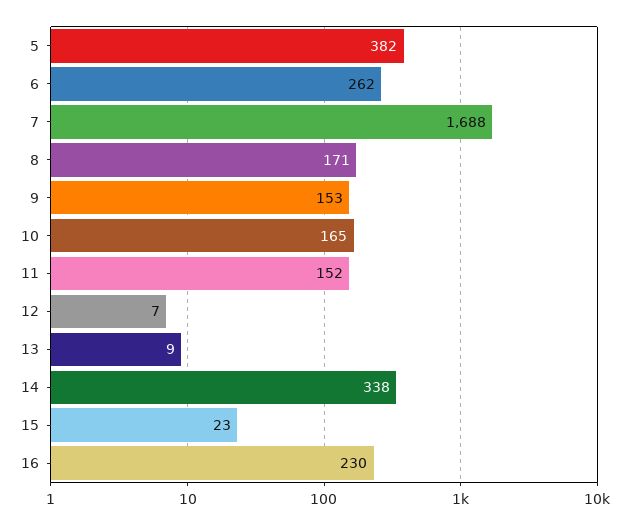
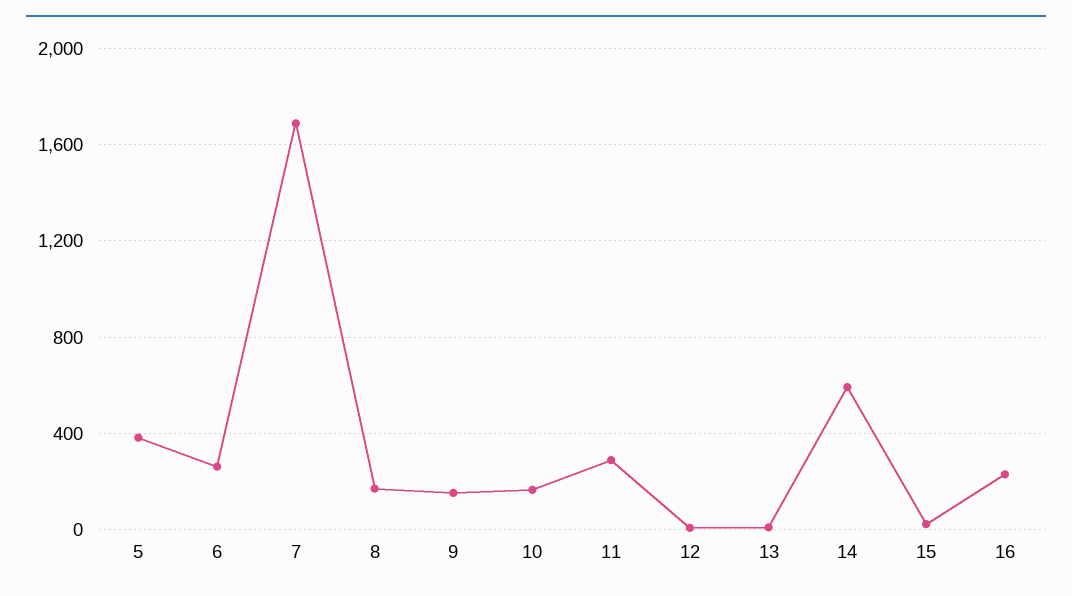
  {
    "5": 382,
    "6": 262,
    "7": 1688,
    "8": 171,
    "9": 153,
    "10": 165,
-   "11": 152,
+   "11": 300,
    "12": 7,
    "13": 9,
-   "14": 338,
+   "14": 600,
    "15": 23,
    "16": 230
  }

